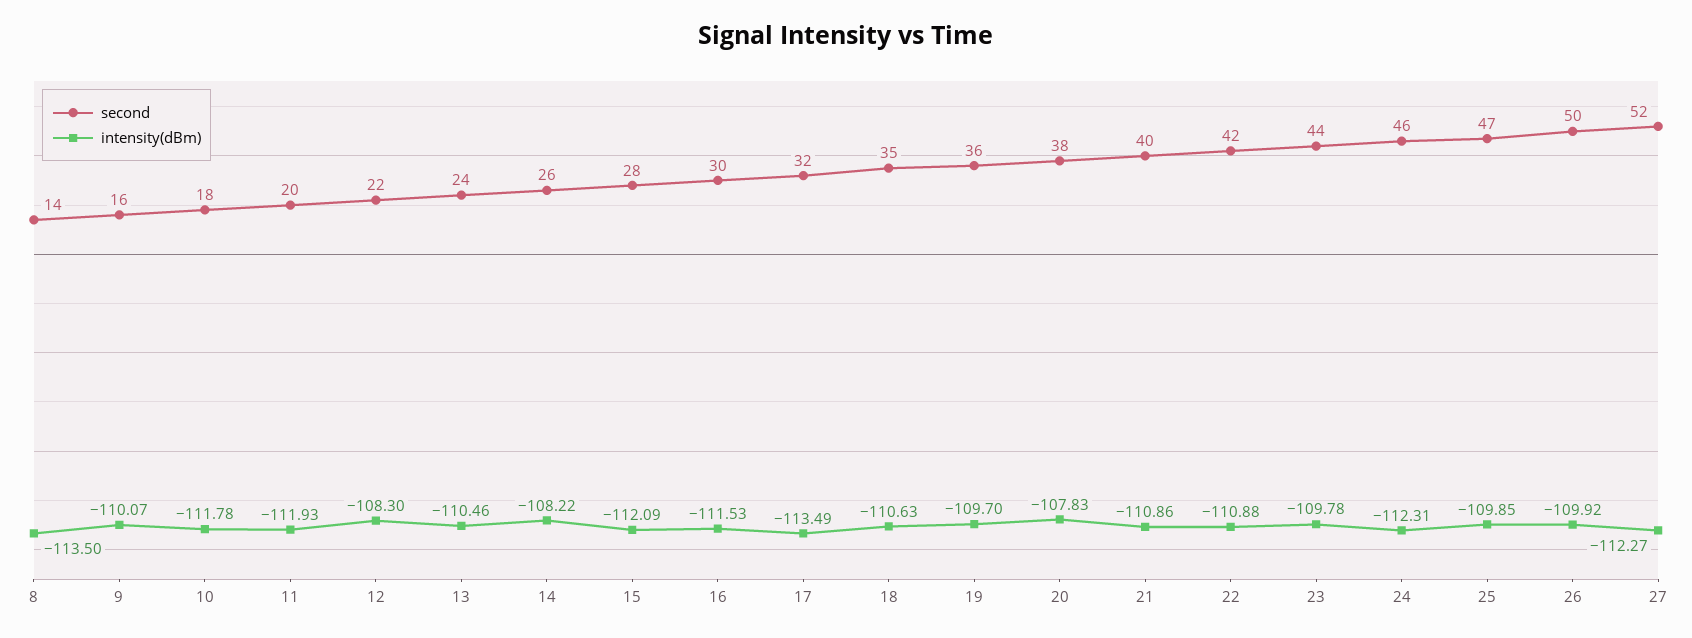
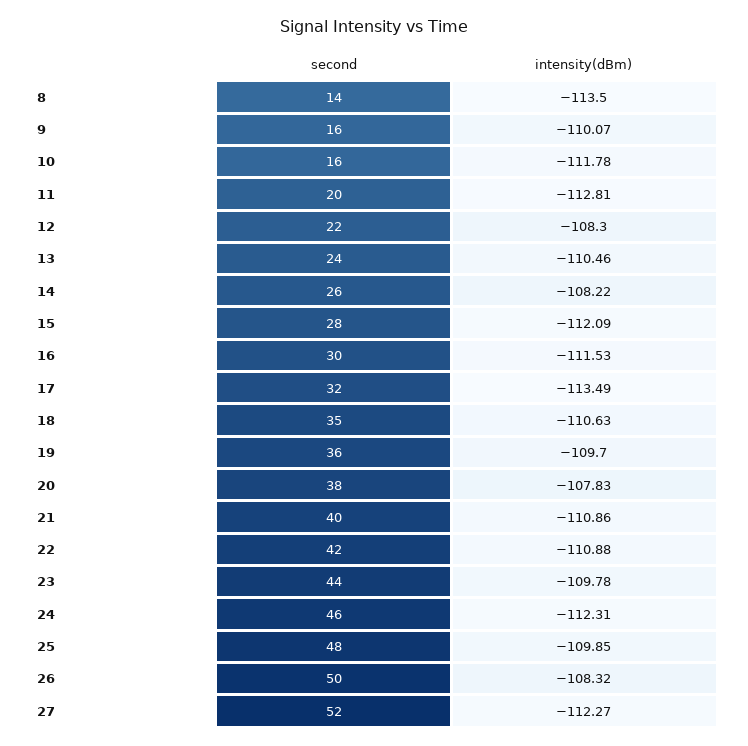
  {
    "second": {
      "8": 14,
      "9": 16,
-     "10": 18,
+     "10": 16,
      "11": 20,
      "12": 22,
      "13": 24,
      "14": 26,
      "15": 28,
      "16": 30,
      "17": 32,
      "18": 35,
      "19": 36,
      "20": 38,
      "21": 40,
      "22": 42,
      "23": 44,
      "24": 46,
-     "25": 47,
+     "25": 48,
      "26": 50,
      "27": 52
    },
    "intensity(dBm)": {
      "8": -113.5,
      "9": -110.07,
      "10": -111.78,
-     "11": -111.93,
+     "11": -112.81,
      "12": -108.3,
      "13": -110.46,
      "14": -108.22,
      "15": -112.09,
      "16": -111.53,
      "17": -113.49,
      "18": -110.63,
      "19": -109.7,
      "20": -107.83,
      "21": -110.86,
      "22": -110.88,
      "23": -109.78,
      "24": -112.31,
      "25": -109.85,
-     "26": -109.92,
+     "26": -108.32,
      "27": -112.27
    }
  }

